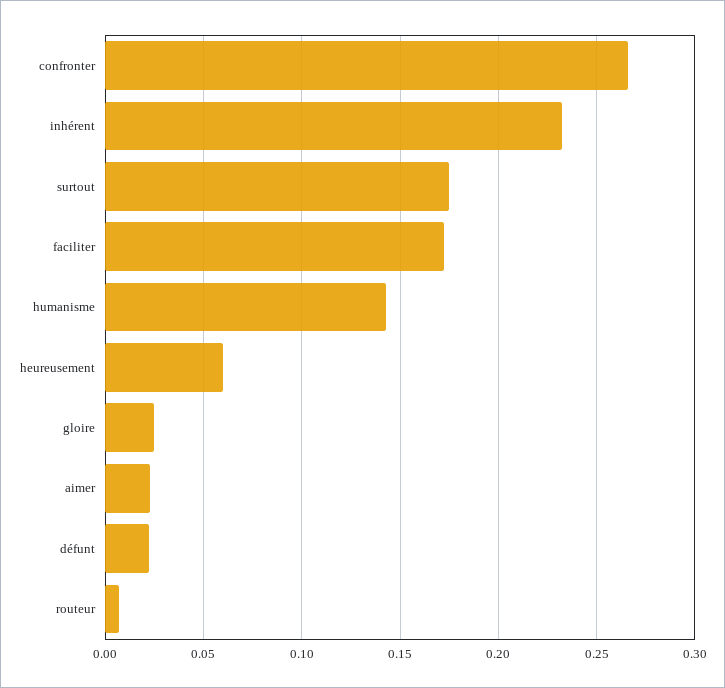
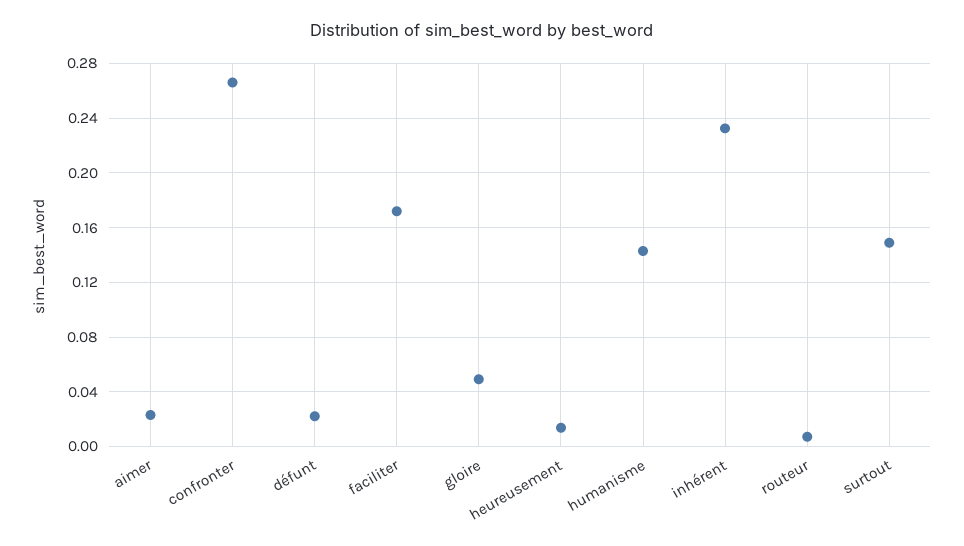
  {
    "confronter": 0.265,
    "inhérent": 0.235,
-   "surtout": 0.175,
+   "surtout": 0.15,
    "faciliter": 0.17,
    "humanisme": 0.145,
-   "heureusement": 0.06,
+   "heureusement": 0.015,
-   "gloire": 0.025,
+   "gloire": 0.05,
    "aimer": 0.025,
    "défunt": 0.02,
    "routeur": 0.005
  }

